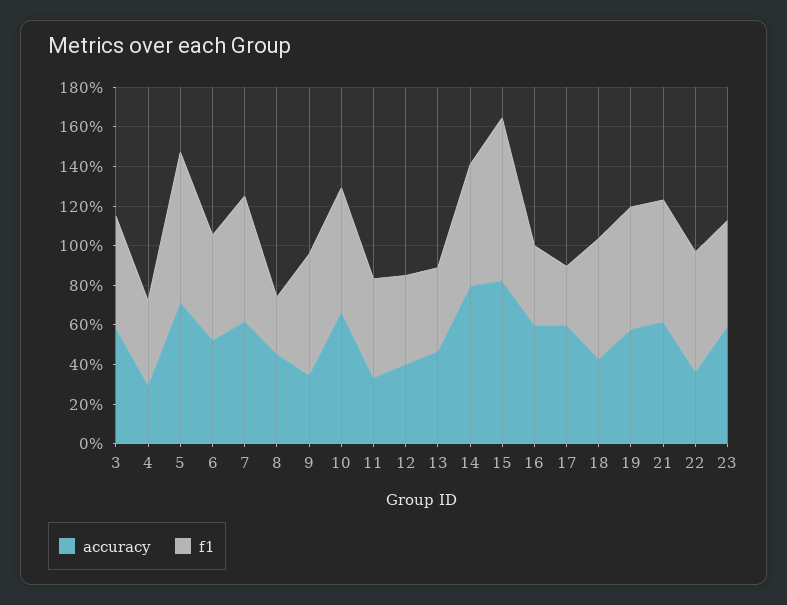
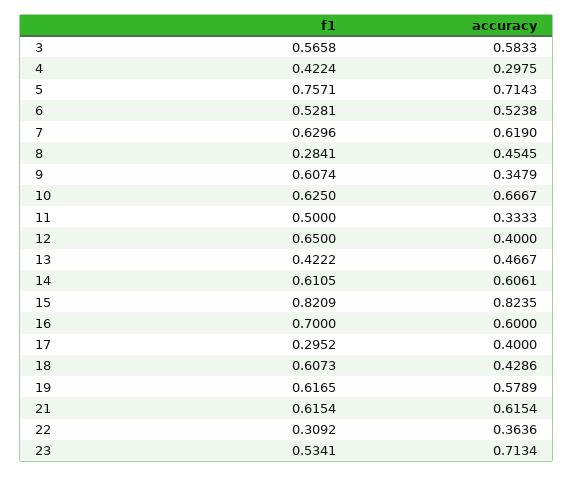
  {
    "accuracy": {
      "3": 0.5833,
      "4": 0.2975,
      "5": 0.7143,
      "6": 0.5238,
      "7": 0.619,
      "8": 0.4545,
      "9": 0.3479,
      "10": 0.6667,
      "11": 0.3333,
      "12": 0.4,
      "13": 0.4667,
-     "14": 0.8,
+     "14": 0.6061,
      "15": 0.8235,
      "16": 0.6,
-     "17": 0.6,
+     "17": 0.4,
      "18": 0.4286,
      "19": 0.5789,
      "21": 0.6154,
      "22": 0.3636,
-     "23": 0.6
+     "23": 0.7134
    },
    "f1": {
      "3": 0.5658,
      "4": 0.4224,
      "5": 0.7571,
      "6": 0.5281,
      "7": 0.6296,
      "8": 0.2841,
      "9": 0.6074,
      "10": 0.625,
      "11": 0.5,
-     "12": 0.45,
+     "12": 0.65,
      "13": 0.4222,
      "14": 0.6105,
      "15": 0.8209,
-     "16": 0.4,
+     "16": 0.7,
      "17": 0.2952,
      "18": 0.6073,
      "19": 0.6165,
      "21": 0.6154,
-     "22": 0.6,
+     "22": 0.3092,
      "23": 0.5341
    }
  }

